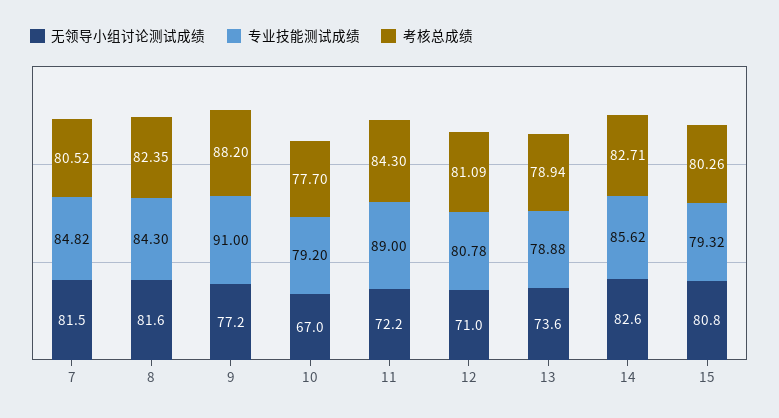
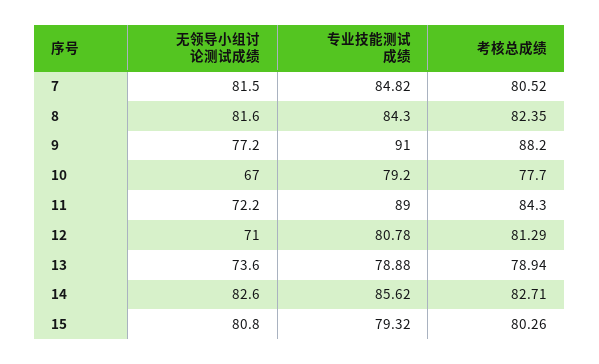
  {
    "无领导小组讨论测试成绩": {
      "7": 81.5,
      "8": 81.6,
      "9": 77.2,
      "10": 67,
      "11": 72.2,
      "12": 71,
      "13": 73.6,
      "14": 82.6,
      "15": 80.8
    },
    "专业技能测试成绩": {
      "7": 84.82,
      "8": 84.3,
      "9": 91,
      "10": 79.2,
      "11": 89,
      "12": 80.78,
      "13": 78.88,
      "14": 85.62,
      "15": 79.32
    },
    "考核总成绩": {
      "7": 80.52,
      "8": 82.35,
      "9": 88.2,
      "10": 77.7,
      "11": 84.3,
-     "12": 81.09,
+     "12": 81.29,
      "13": 78.94,
      "14": 82.71,
      "15": 80.26
    }
  }

